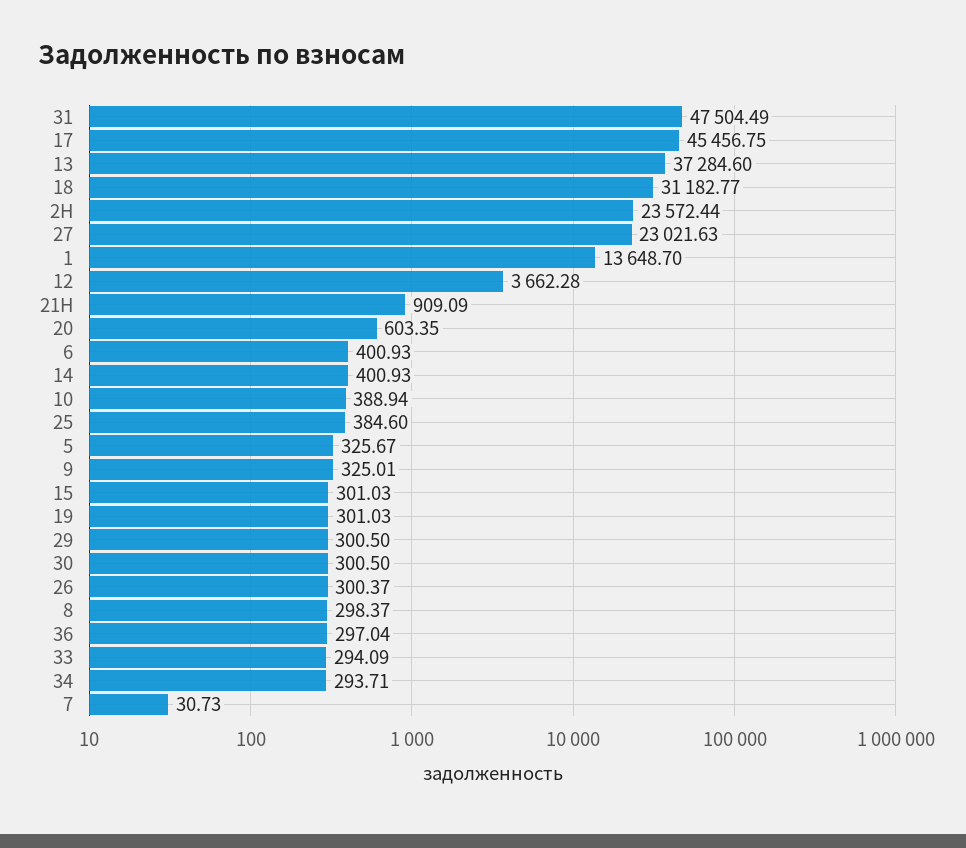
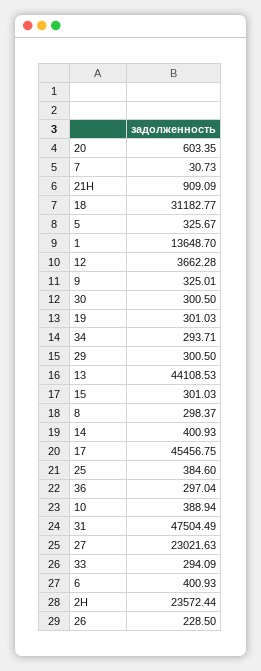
  {
    "31": 47504.49,
    "17": 45456.75,
-   "13": 37284.6,
+   "13": 44108.53,
    "18": 31182.77,
    "2Н": 23572.44,
    "27": 23021.63,
    "1": 13648.7,
    "12": 3662.28,
    "21Н": 909.09,
    "20": 603.35,
    "6": 400.93,
    "14": 400.93,
    "10": 388.94,
    "25": 384.6,
    "5": 325.67,
    "9": 325.01,
    "15": 301.03,
    "19": 301.03,
    "29": 300.5,
    "30": 300.5,
-   "26": 300.37,
+   "26": 228.5,
    "8": 298.37,
    "36": 297.04,
    "33": 294.09,
    "34": 293.71,
    "7": 30.73
  }

